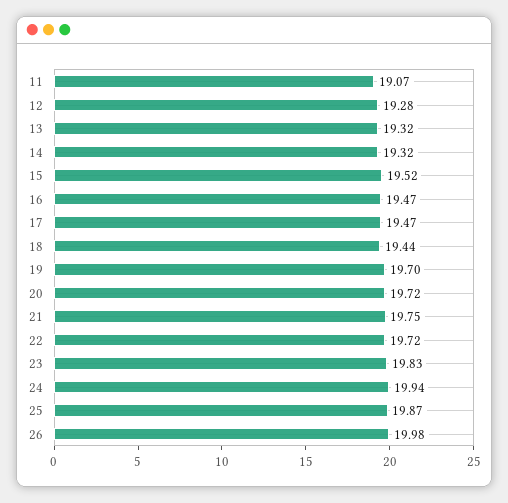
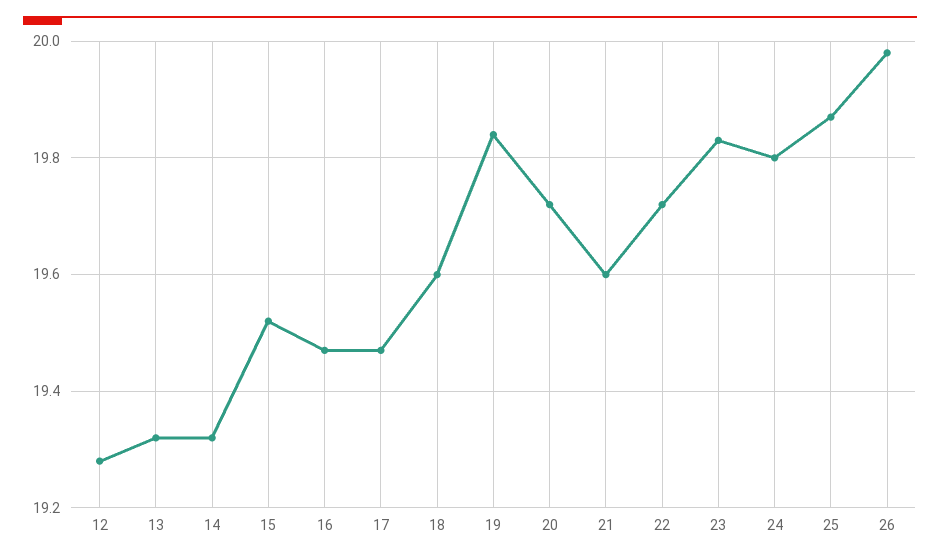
  {
-   "11": 19.07,
    "12": 19.28,
    "13": 19.32,
    "14": 19.32,
    "15": 19.52,
    "16": 19.47,
    "17": 19.47,
-   "18": 19.44,
+   "18": 19.6,
-   "19": 19.7,
+   "19": 19.85,
    "20": 19.72,
-   "21": 19.75,
+   "21": 19.6,
    "22": 19.72,
    "23": 19.83,
-   "24": 19.94,
+   "24": 19.8,
    "25": 19.87,
    "26": 19.98
  }

